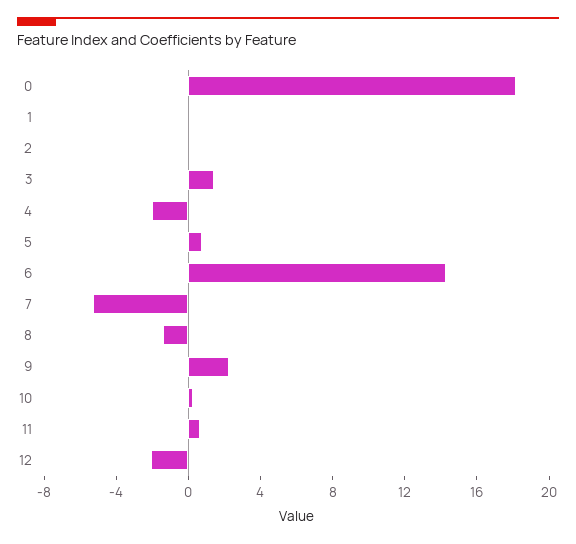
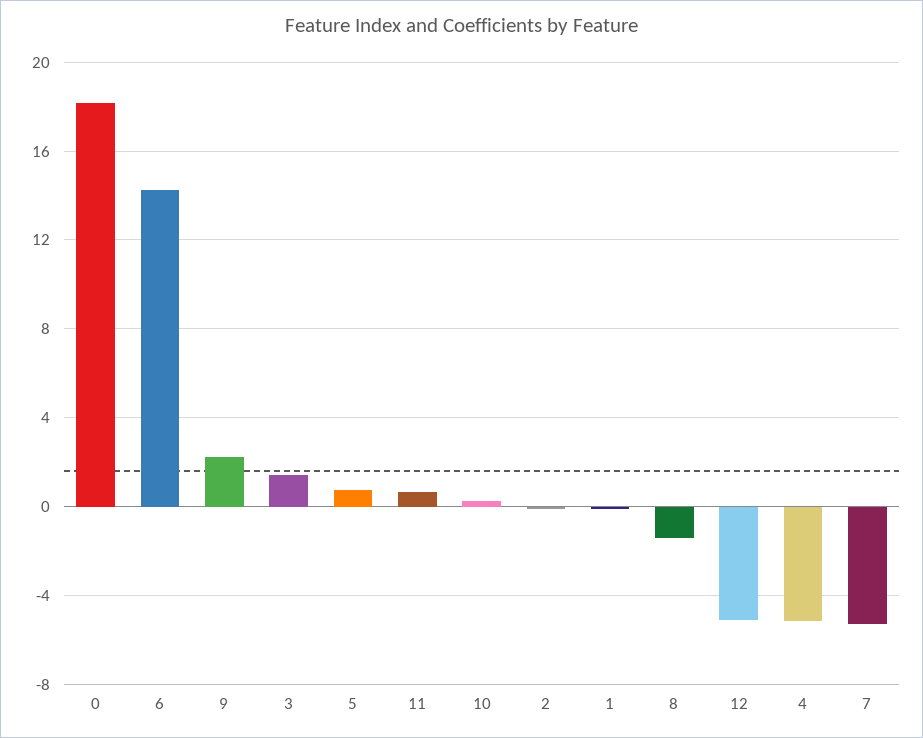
  {
    "0": 18,
    "1": 0,
    "2": 0,
    "3": 1.5,
-   "4": -2,
+   "4": -5,
    "5": 0.5,
    "6": 14.5,
    "7": -5.5,
    "8": -1.5,
    "9": 2.5,
    "10": 0.5,
    "11": 0.5,
-   "12": -2
+   "12": -5
  }

